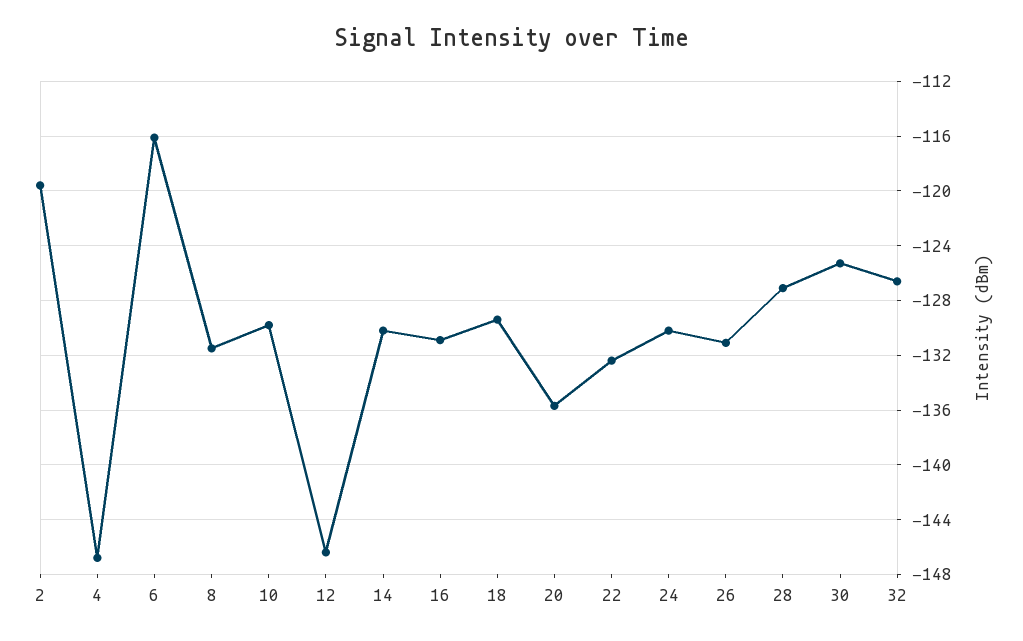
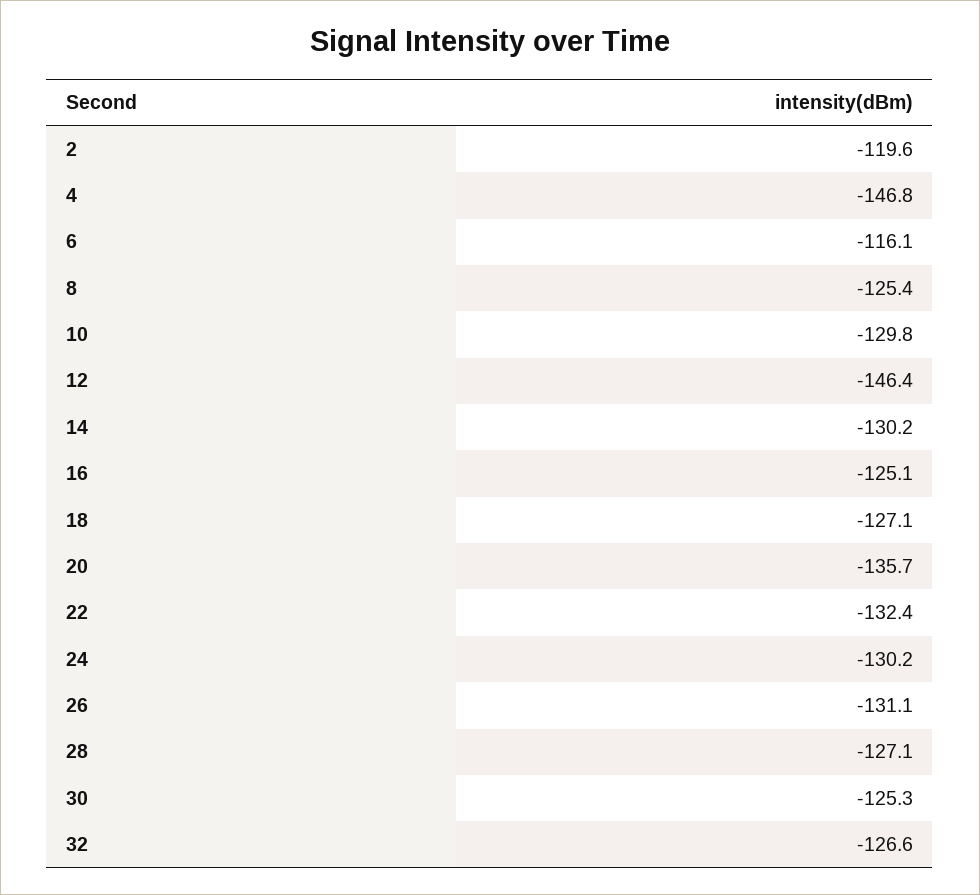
  {
    "2": -119.6,
    "4": -146.8,
    "6": -116.1,
-   "8": -131.5,
+   "8": -125.4,
    "10": -129.8,
    "12": -146.4,
    "14": -130.2,
-   "16": -131,
+   "16": -125.1,
-   "18": -129.5,
+   "18": -127.1,
    "20": -135.7,
    "22": -132.4,
    "24": -130.2,
    "26": -131.1,
    "28": -127.1,
    "30": -125.3,
    "32": -126.6
  }

